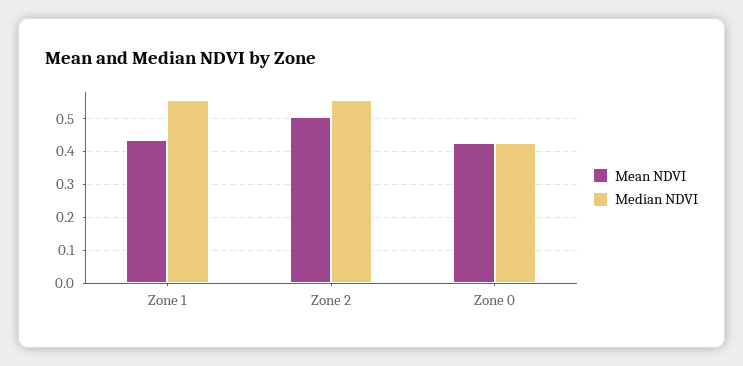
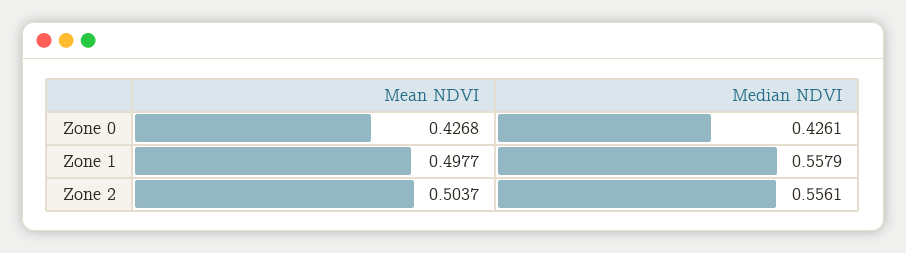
  {
    "Mean NDVI": {
-     "Zone 1": 0.44,
+     "Zone 1": 0.4977,
      "Zone 2": 0.5037,
      "Zone 0": 0.4268
    },
    "Median NDVI": {
      "Zone 1": 0.5579,
      "Zone 2": 0.5561,
      "Zone 0": 0.4261
    }
  }

